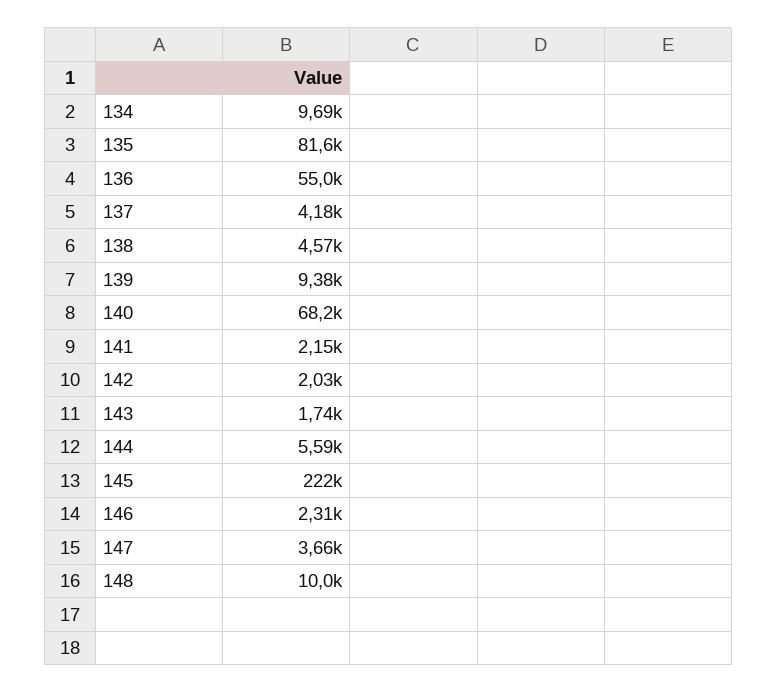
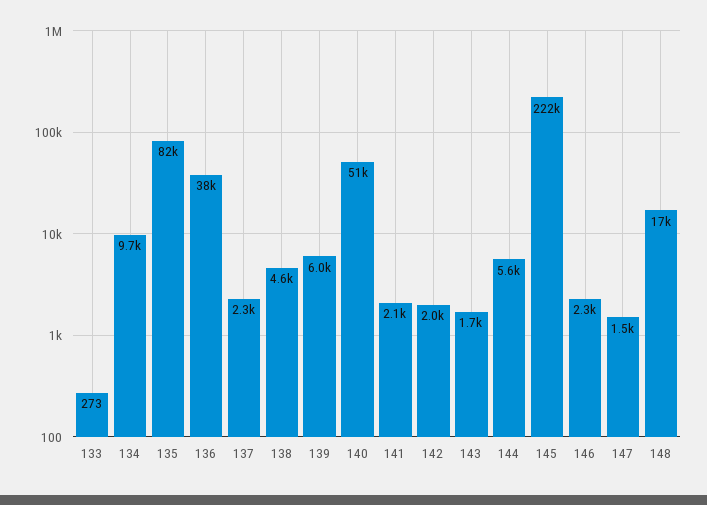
  {
    "134": 9690,
    "135": 81600,
-   "136": 55000,
+   "136": 38000,
-   "137": 4180,
+   "137": 2300,
    "138": 4570,
-   "139": 9380,
+   "139": 6000,
-   "140": 68200,
+   "140": 51000,
    "141": 2150,
    "142": 2030,
    "143": 1740,
    "144": 5590,
    "145": 222000,
    "146": 2310,
-   "147": 3660,
+   "147": 1500,
-   "148": 10000
+   "148": 17000,
+   "133": 273
  }

